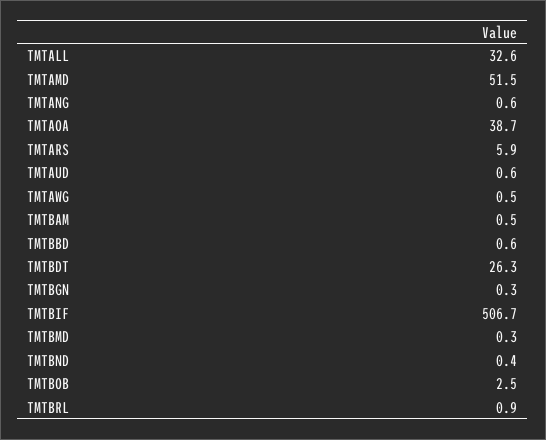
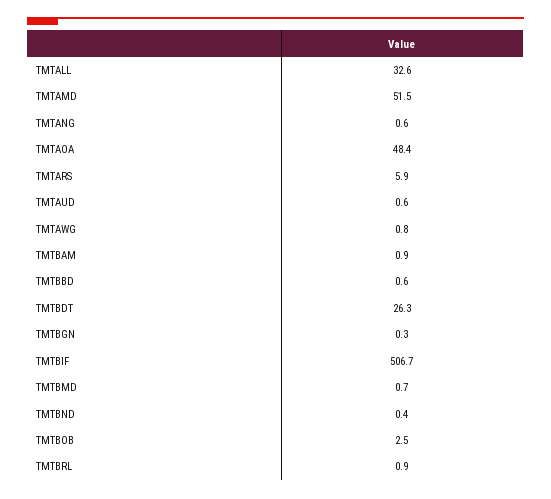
  {
    "TMTALL": 32.6,
    "TMTAMD": 51.5,
    "TMTANG": 0.6,
-   "TMTAOA": 38.7,
+   "TMTAOA": 48.4,
    "TMTARS": 5.9,
    "TMTAUD": 0.6,
-   "TMTAWG": 0.5,
+   "TMTAWG": 0.8,
-   "TMTBAM": 0.5,
+   "TMTBAM": 0.9,
    "TMTBBD": 0.6,
    "TMTBDT": 26.3,
    "TMTBGN": 0.3,
    "TMTBIF": 506.7,
-   "TMTBMD": 0.3,
+   "TMTBMD": 0.7,
    "TMTBND": 0.4,
    "TMTBOB": 2.5,
    "TMTBRL": 0.9
  }

